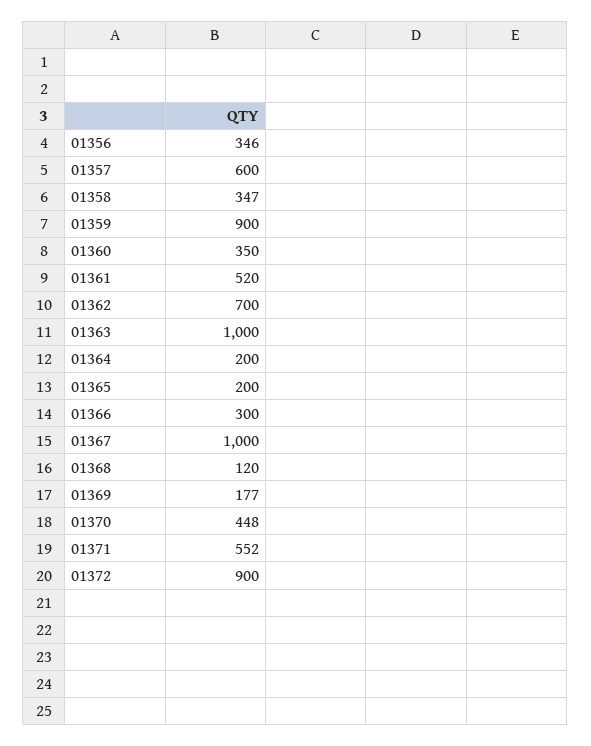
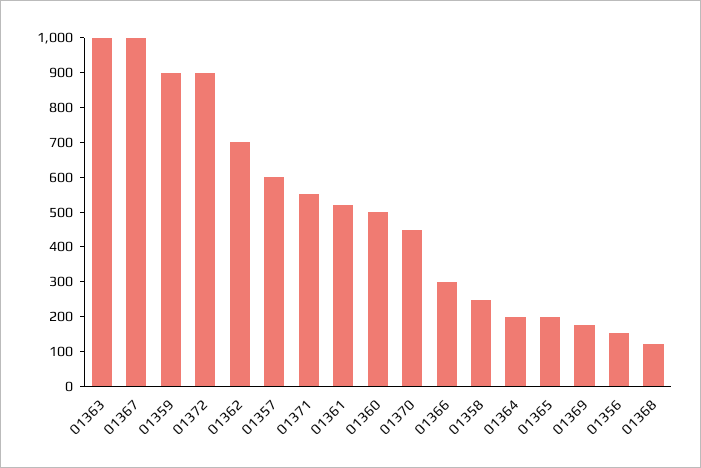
  {
-   "01356": 346,
+   "01356": 150,
    "01357": 600,
-   "01358": 347,
+   "01358": 250,
    "01359": 900,
-   "01360": 350,
+   "01360": 500,
    "01361": 520,
    "01362": 700,
    "01363": 1000,
    "01364": 200,
    "01365": 200,
    "01366": 300,
    "01367": 1000,
    "01368": 120,
    "01369": 177,
    "01370": 448,
    "01371": 552,
    "01372": 900
  }

